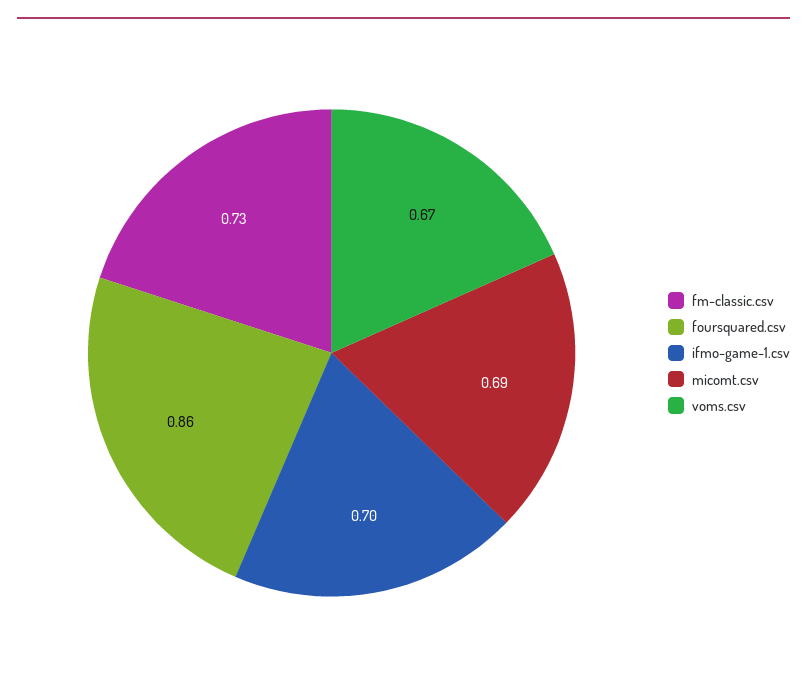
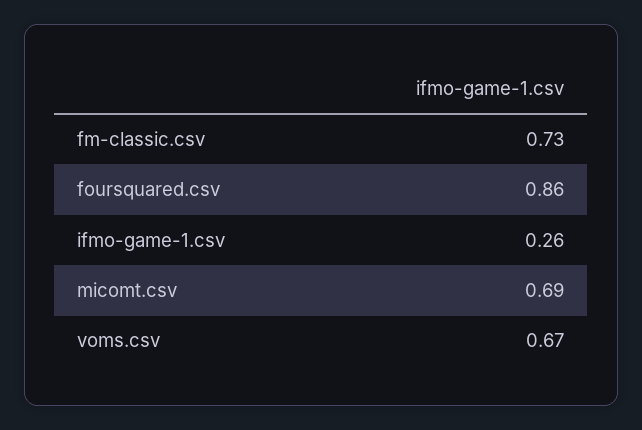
  {
    "fm-classic.csv": 0.73,
    "foursquared.csv": 0.86,
-   "ifmo-game-1.csv": 0.7,
+   "ifmo-game-1.csv": 0.26,
    "micomt.csv": 0.69,
    "voms.csv": 0.67
  }

